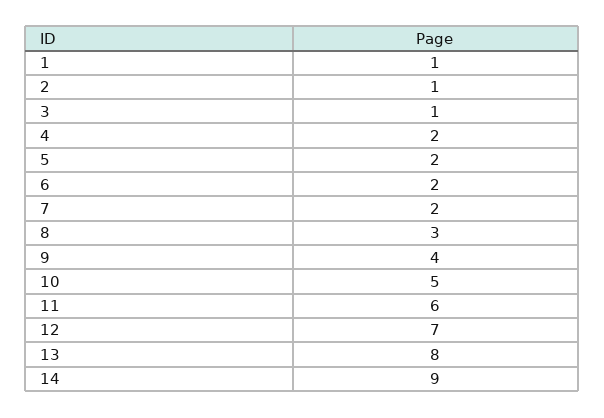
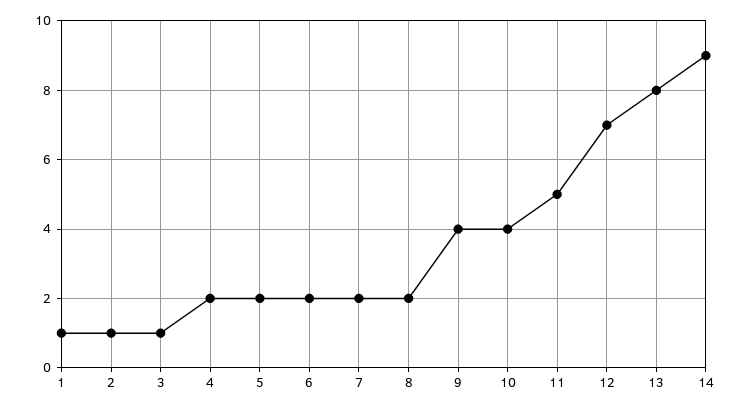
  {
    "1": 1,
    "2": 1,
    "3": 1,
    "4": 2,
    "5": 2,
    "6": 2,
    "7": 2,
-   "8": 3,
+   "8": 2,
    "9": 4,
-   "10": 5,
+   "10": 4,
-   "11": 6,
+   "11": 5,
    "12": 7,
    "13": 8,
    "14": 9
  }

